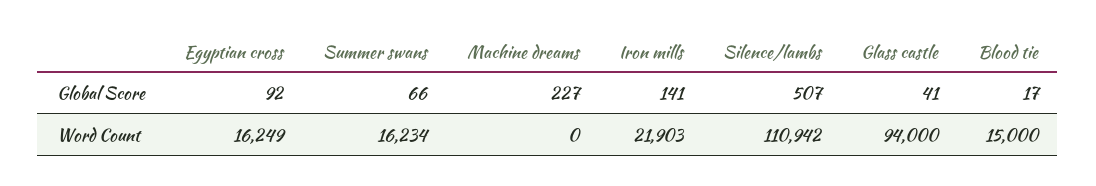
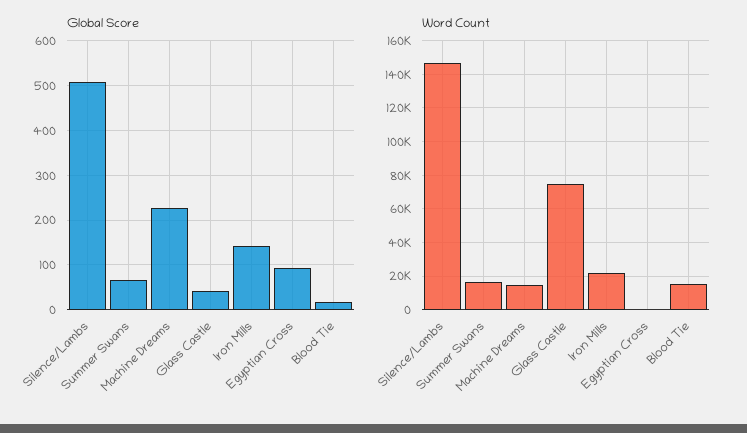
  {
    "Global Score": {
      "Egyptian cross": 92,
      "Summer swans": 66,
      "Machine dreams": 227,
      "Iron mills": 141,
      "Silence/lambs": 507,
      "Glass castle": 41,
      "Blood tie": 17
    },
    "Word Count": {
-     "Egyptian cross": 16249,
+     "Egyptian cross": 0,
      "Summer swans": 16234,
-     "Machine dreams": 0,
+     "Machine dreams": 15000,
      "Iron mills": 21903,
-     "Silence/lambs": 110942,
+     "Silence/lambs": 145000,
-     "Glass castle": 94000,
+     "Glass castle": 75000,
      "Blood tie": 15000
    }
  }

